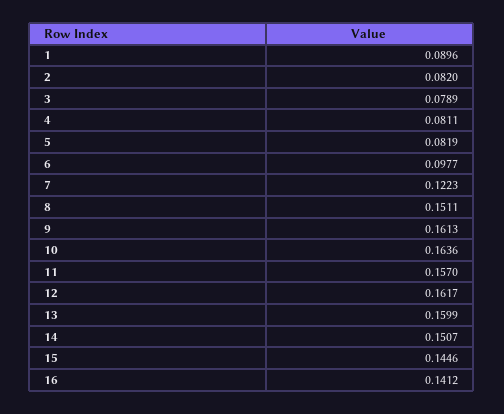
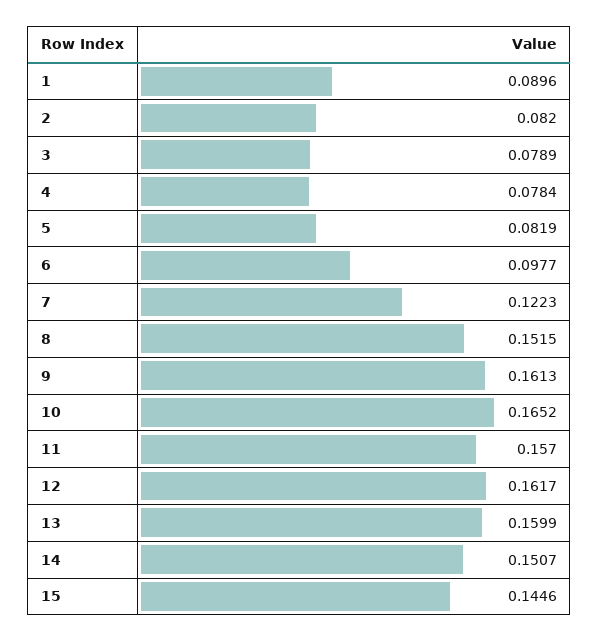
  {
    "1": 0.0896,
    "2": 0.082,
    "3": 0.0789,
-   "4": 0.0811,
+   "4": 0.0784,
    "5": 0.0819,
    "6": 0.0977,
    "7": 0.1223,
-   "8": 0.1511,
+   "8": 0.1515,
    "9": 0.1613,
-   "10": 0.1636,
+   "10": 0.1652,
    "11": 0.157,
    "12": 0.1617,
    "13": 0.1599,
    "14": 0.1507,
-   "15": 0.1446,
+   "15": 0.1446
-   "16": 0.1412
  }

